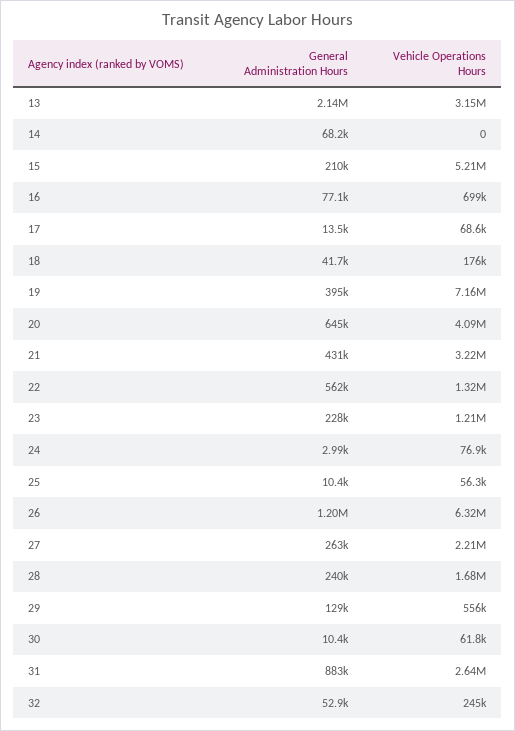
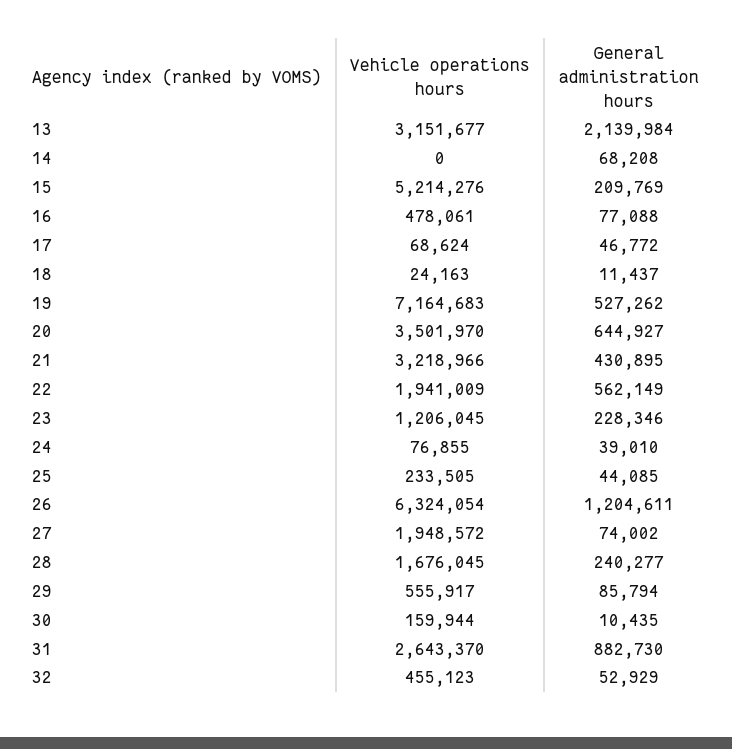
  {
    "General Administration Hours": {
      "13": 2139984,
      "14": 68208,
      "15": 209769,
      "16": 77088,
-     "17": 13500,
+     "17": 46772,
-     "18": 41700,
+     "18": 11437,
-     "19": 395000,
+     "19": 527262,
      "20": 644927,
      "21": 430895,
      "22": 562149,
      "23": 228346,
-     "24": 2990,
+     "24": 39010,
-     "25": 10400,
+     "25": 44085,
      "26": 1204611,
-     "27": 263000,
+     "27": 74002,
      "28": 240277,
-     "29": 129000,
+     "29": 85794,
      "30": 10435,
      "31": 882730,
      "32": 52929
    },
    "Vehicle Operations Hours": {
      "13": 3151677,
      "14": 0,
      "15": 5214276,
-     "16": 699000,
+     "16": 478061,
      "17": 68624,
-     "18": 176000,
+     "18": 24163,
      "19": 7164683,
-     "20": 4090000,
+     "20": 3501970,
      "21": 3218966,
-     "22": 1320000,
+     "22": 1941009,
      "23": 1206045,
      "24": 76855,
-     "25": 56300,
+     "25": 233505,
      "26": 6324054,
-     "27": 2210000,
+     "27": 1948572,
      "28": 1676045,
      "29": 555917,
-     "30": 61800,
+     "30": 159944,
      "31": 2643370,
-     "32": 245000
+     "32": 455123
    }
  }

